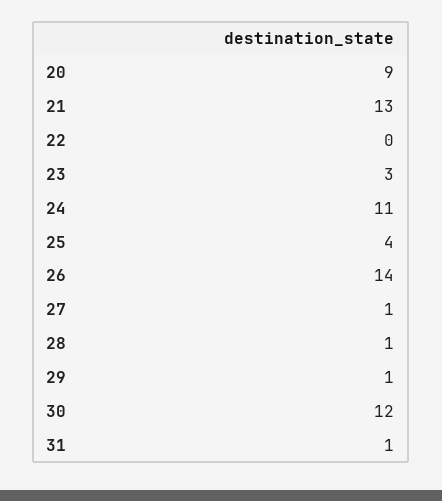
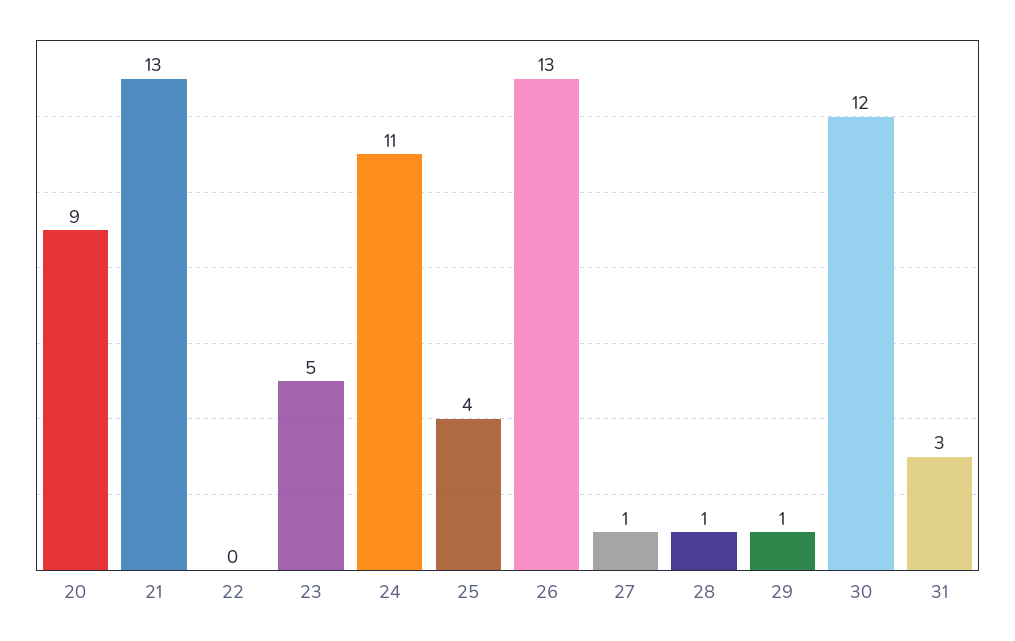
  {
    "20": 9,
    "21": 13,
    "22": 0,
-   "23": 3,
+   "23": 5,
    "24": 11,
    "25": 4,
-   "26": 14,
+   "26": 13,
    "27": 1,
    "28": 1,
    "29": 1,
    "30": 12,
-   "31": 1
+   "31": 3
  }

